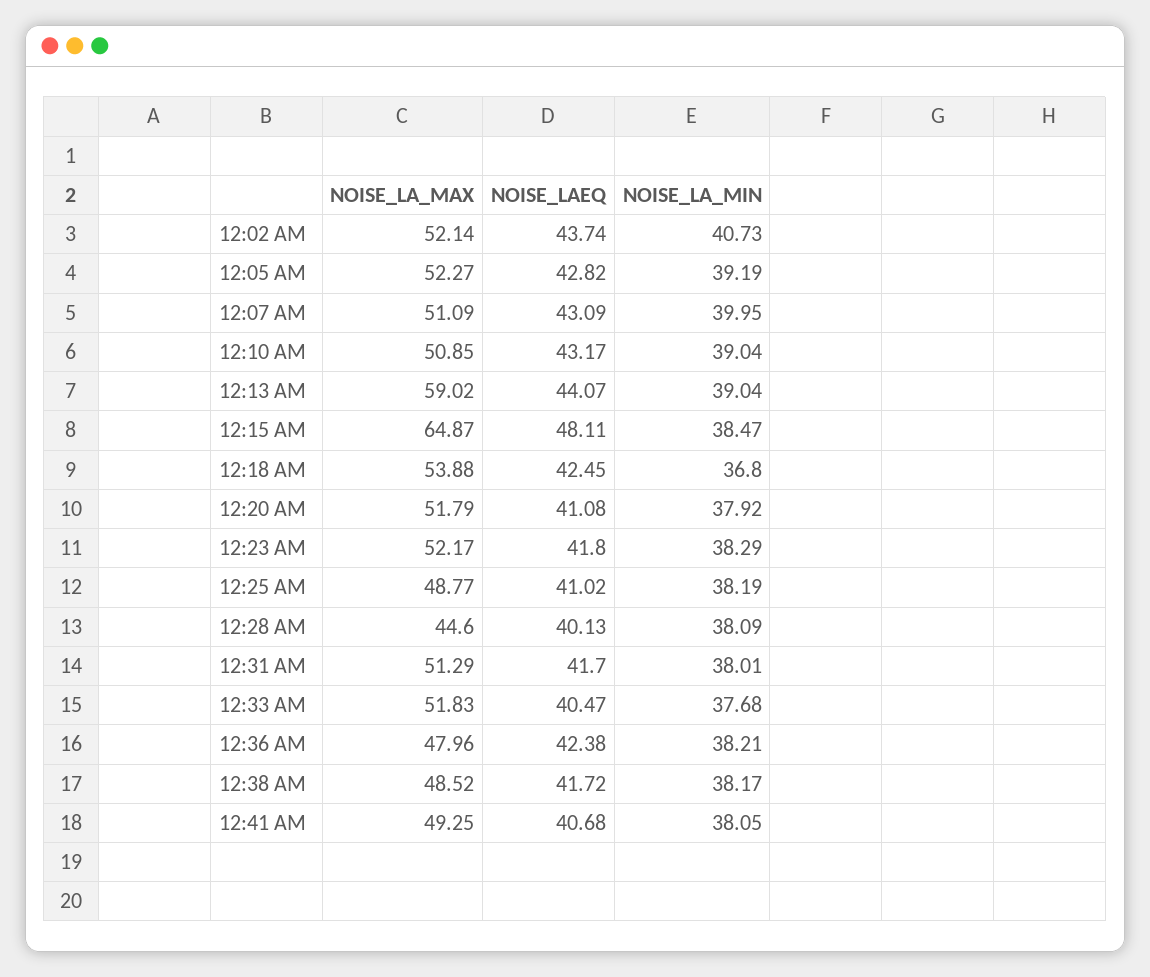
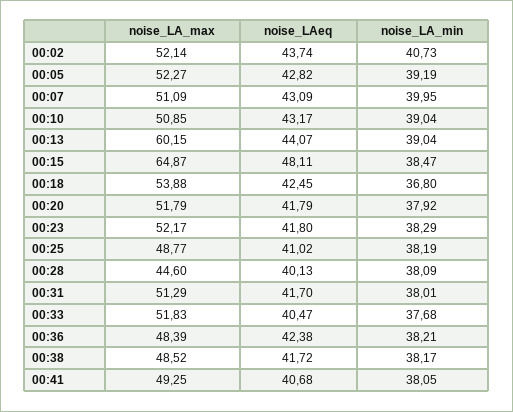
  {
    "NOISE_LA_MAX": {
      "12:02 AM": 52.14,
      "12:05 AM": 52.27,
      "12:07 AM": 51.09,
      "12:10 AM": 50.85,
-     "12:13 AM": 59.02,
+     "12:13 AM": 60.15,
      "12:15 AM": 64.87,
      "12:18 AM": 53.88,
      "12:20 AM": 51.79,
      "12:23 AM": 52.17,
      "12:25 AM": 48.77,
      "12:28 AM": 44.6,
      "12:31 AM": 51.29,
      "12:33 AM": 51.83,
-     "12:36 AM": 47.96,
+     "12:36 AM": 48.39,
      "12:38 AM": 48.52,
      "12:41 AM": 49.25
    },
    "NOISE_LAEQ": {
      "12:02 AM": 43.74,
      "12:05 AM": 42.82,
      "12:07 AM": 43.09,
      "12:10 AM": 43.17,
      "12:13 AM": 44.07,
      "12:15 AM": 48.11,
      "12:18 AM": 42.45,
-     "12:20 AM": 41.08,
+     "12:20 AM": 41.79,
      "12:23 AM": 41.8,
      "12:25 AM": 41.02,
      "12:28 AM": 40.13,
      "12:31 AM": 41.7,
      "12:33 AM": 40.47,
      "12:36 AM": 42.38,
      "12:38 AM": 41.72,
      "12:41 AM": 40.68
    },
    "NOISE_LA_MIN": {
      "12:02 AM": 40.73,
      "12:05 AM": 39.19,
      "12:07 AM": 39.95,
      "12:10 AM": 39.04,
      "12:13 AM": 39.04,
      "12:15 AM": 38.47,
      "12:18 AM": 36.8,
      "12:20 AM": 37.92,
      "12:23 AM": 38.29,
      "12:25 AM": 38.19,
      "12:28 AM": 38.09,
      "12:31 AM": 38.01,
      "12:33 AM": 37.68,
      "12:36 AM": 38.21,
      "12:38 AM": 38.17,
      "12:41 AM": 38.05
    }
  }

